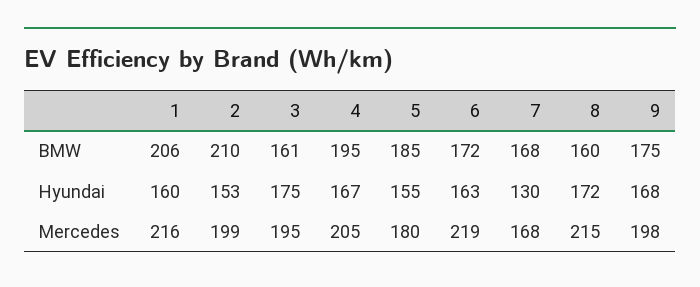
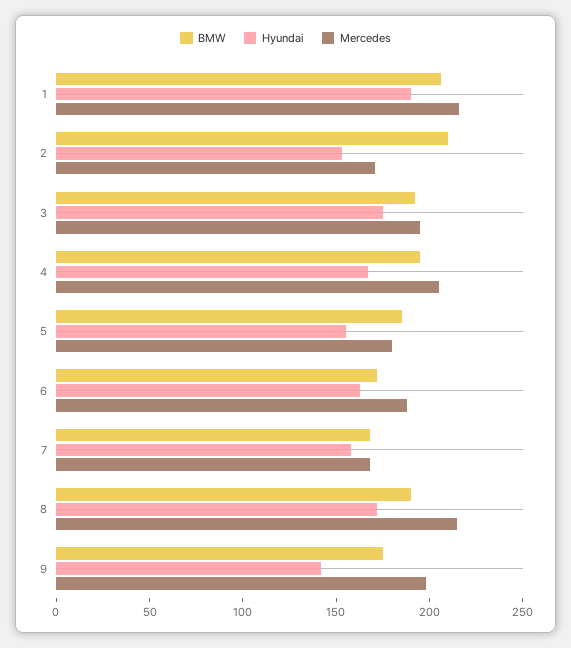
  {
    "BMW": {
      "1": 206,
      "2": 210,
-     "3": 161,
+     "3": 190,
      "4": 195,
      "5": 185,
      "6": 172,
      "7": 168,
-     "8": 160,
+     "8": 190,
      "9": 175
    },
    "Hyundai": {
-     "1": 160,
+     "1": 190,
      "2": 153,
      "3": 175,
      "4": 167,
      "5": 155,
      "6": 163,
-     "7": 130,
+     "7": 160,
      "8": 172,
-     "9": 168
+     "9": 140
    },
    "Mercedes": {
      "1": 216,
-     "2": 199,
+     "2": 170,
      "3": 195,
      "4": 205,
      "5": 180,
-     "6": 219,
+     "6": 190,
      "7": 168,
      "8": 215,
      "9": 198
    }
  }

